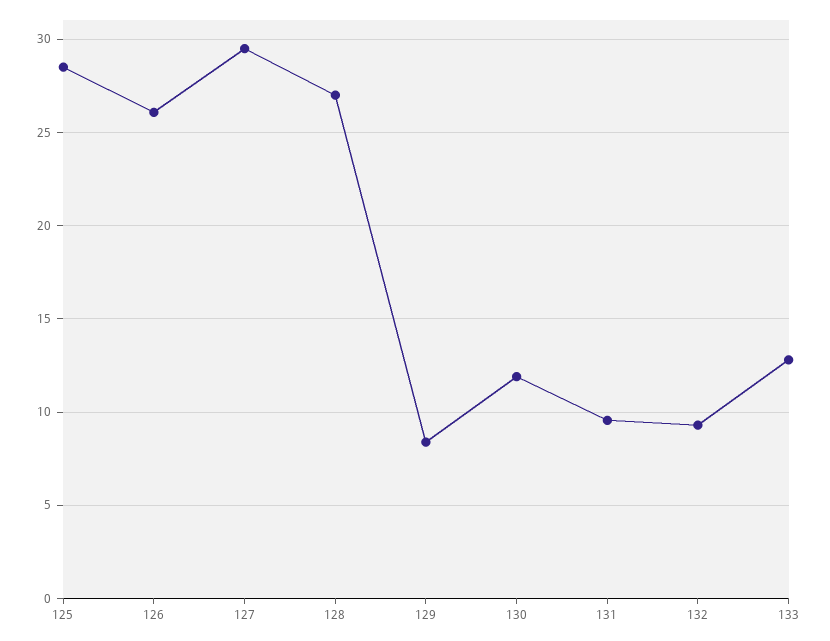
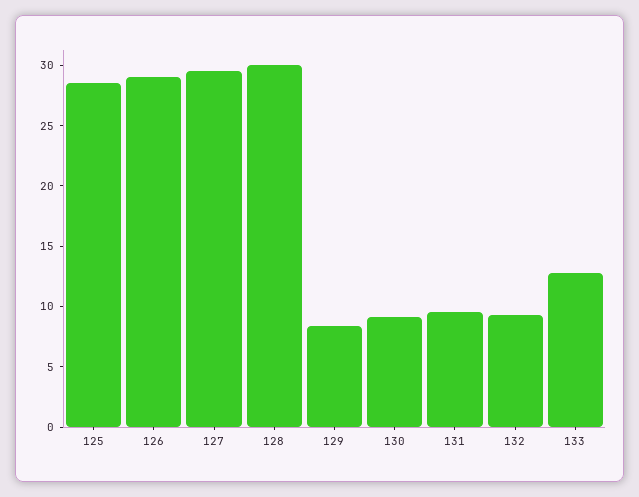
  {
    "125": 28.5,
-   "126": 26,
+   "126": 29,
    "127": 29.5,
-   "128": 27,
+   "128": 30,
    "129": 8.5,
-   "130": 12,
+   "130": 9,
    "131": 9.5,
    "132": 9.5,
    "133": 13
  }

